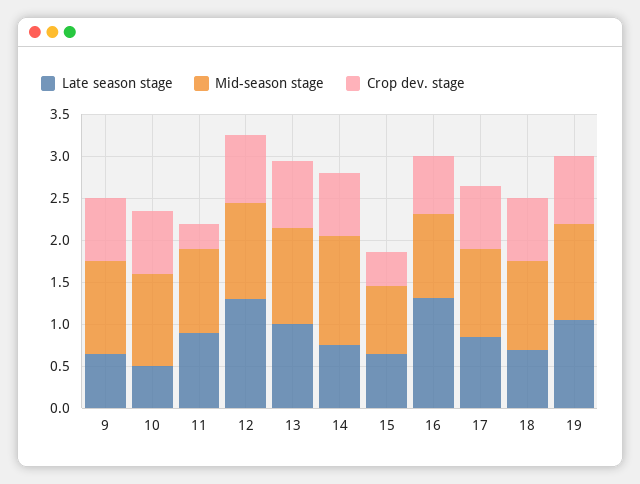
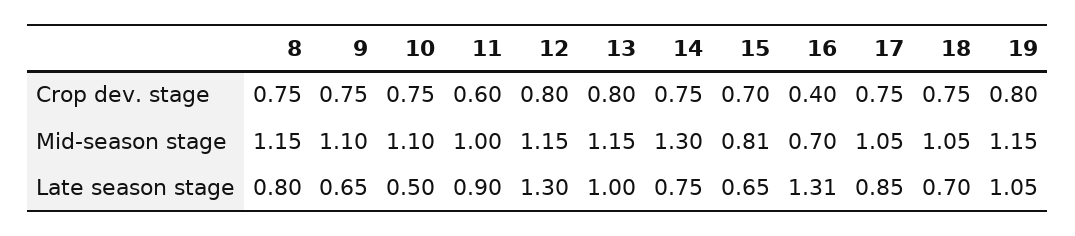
  {
    "Late season stage": {
      "9": 0.65,
      "10": 0.5,
      "11": 0.9,
      "12": 1.3,
      "13": 1,
      "14": 0.75,
      "15": 0.65,
      "16": 1.31,
      "17": 0.85,
      "18": 0.7,
-     "19": 1.05
+     "19": 1.05,
+     "8": 0.8
    },
    "Mid-season stage": {
      "9": 1.1,
      "10": 1.1,
      "11": 1,
      "12": 1.15,
      "13": 1.15,
      "14": 1.3,
      "15": 0.81,
-     "16": 1,
+     "16": 0.7,
      "17": 1.05,
      "18": 1.05,
-     "19": 1.15
+     "19": 1.15,
+     "8": 1.15
    },
    "Crop dev. stage": {
      "9": 0.75,
      "10": 0.75,
-     "11": 0.3,
+     "11": 0.6,
      "12": 0.8,
      "13": 0.8,
      "14": 0.75,
-     "15": 0.4,
+     "15": 0.7,
-     "16": 0.7,
+     "16": 0.4,
      "17": 0.75,
      "18": 0.75,
-     "19": 0.8
+     "19": 0.8,
+     "8": 0.75
    }
  }

